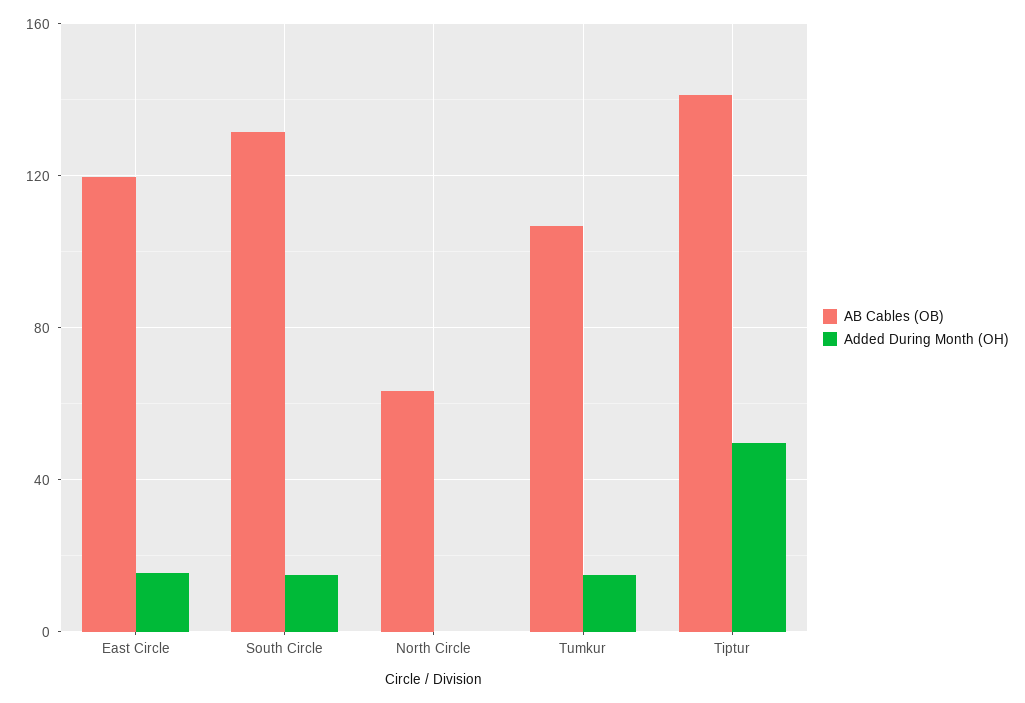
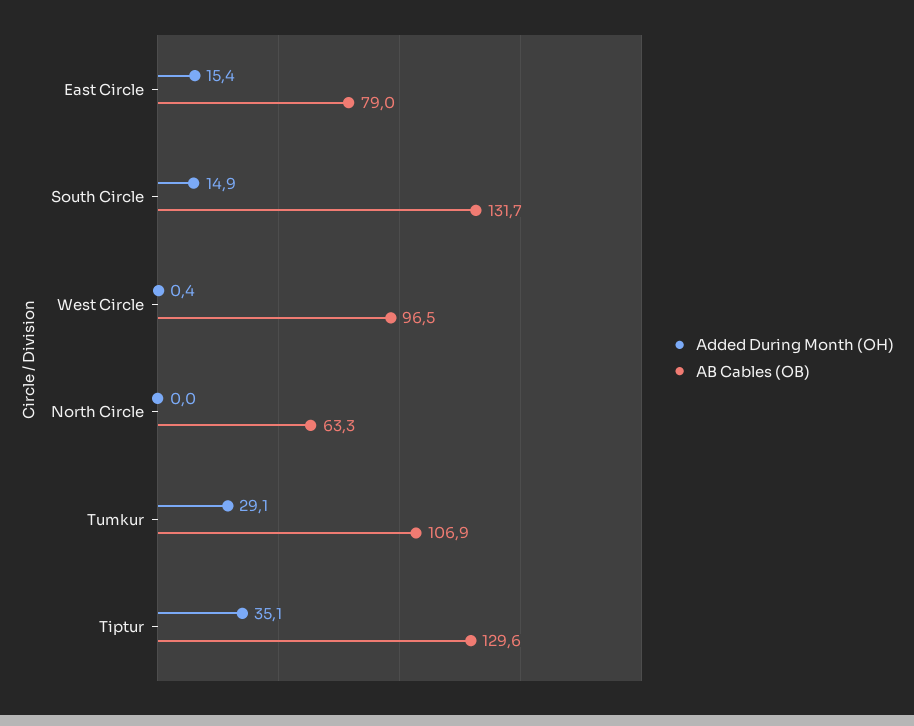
  {
    "AB Cables (OB)": {
-     "East Circle": 120,
+     "East Circle": 79,
      "South Circle": 131.7,
      "North Circle": 63.3,
      "Tumkur": 106.9,
-     "Tiptur": 140
+     "Tiptur": 129.6,
+     "West Circle": 96.5
    },
    "Added During Month (OH)": {
      "East Circle": 15.4,
      "South Circle": 14.9,
      "North Circle": 0,
-     "Tumkur": 15,
+     "Tumkur": 29.1,
-     "Tiptur": 50
+     "Tiptur": 35.1,
+     "West Circle": 0.4
    }
  }

